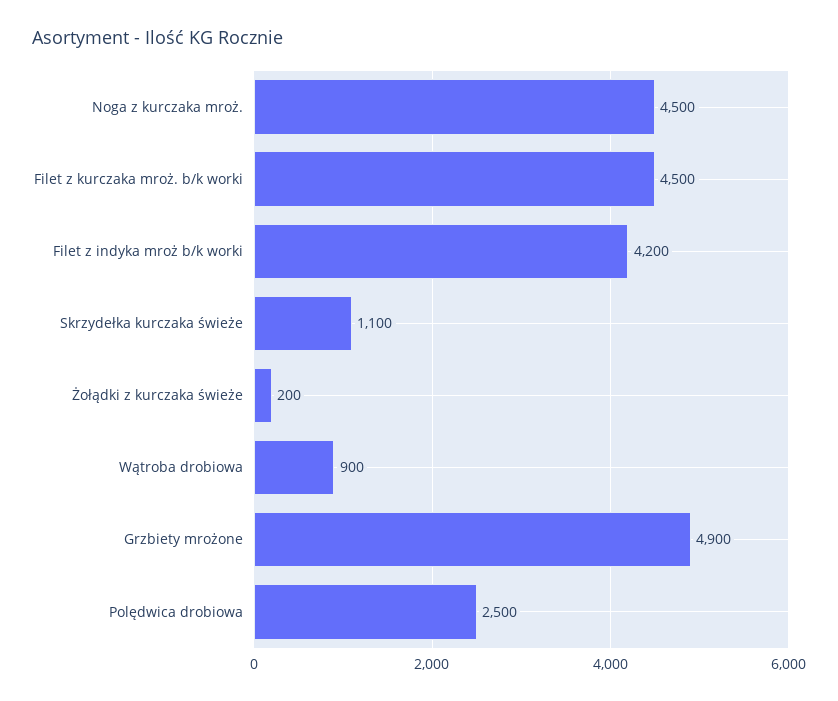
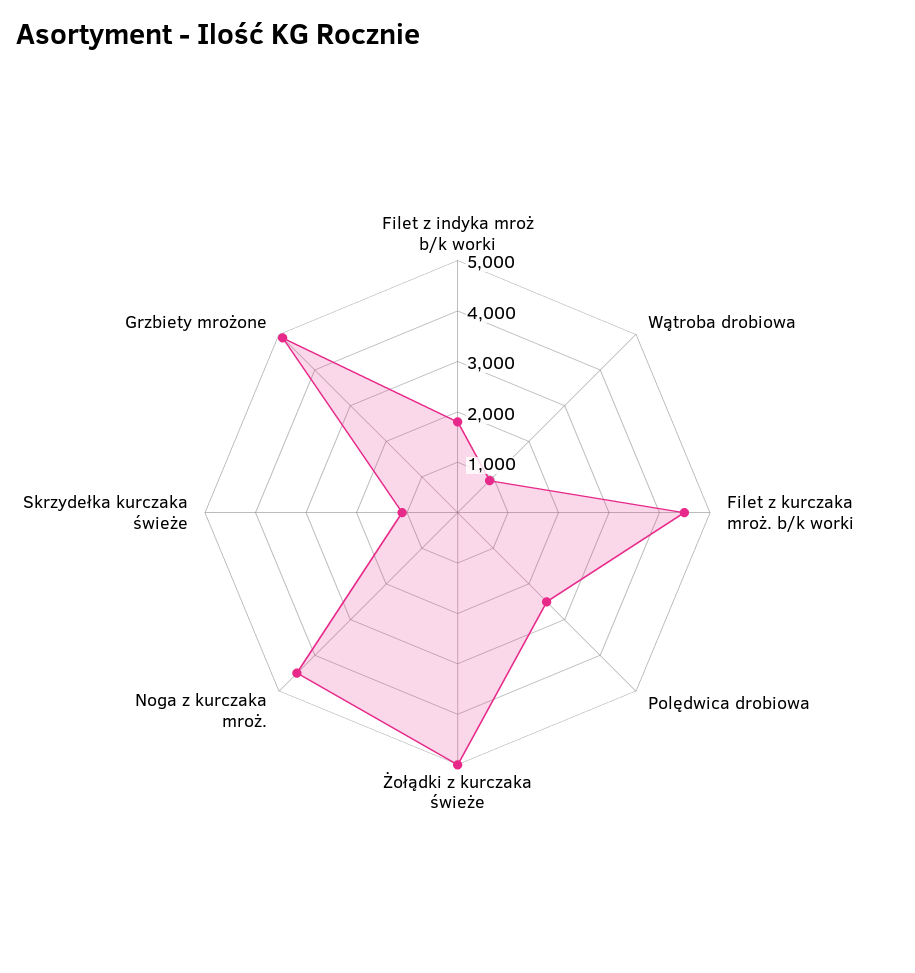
  {
    "Noga z kurczaka mroż.": 4500,
    "Filet z kurczaka mroż. b/k worki": 4500,
-   "Filet z indyka mroż b/k worki": 4200,
+   "Filet z indyka mroż b/k worki": 1800,
    "Skrzydełka kurczaka świeże": 1100,
-   "Żołądki z kurczaka świeże": 200,
+   "Żołądki z kurczaka świeże": 5000,
    "Wątroba drobiowa": 900,
    "Grzbiety mrożone": 4900,
    "Polędwica drobiowa": 2500
  }

